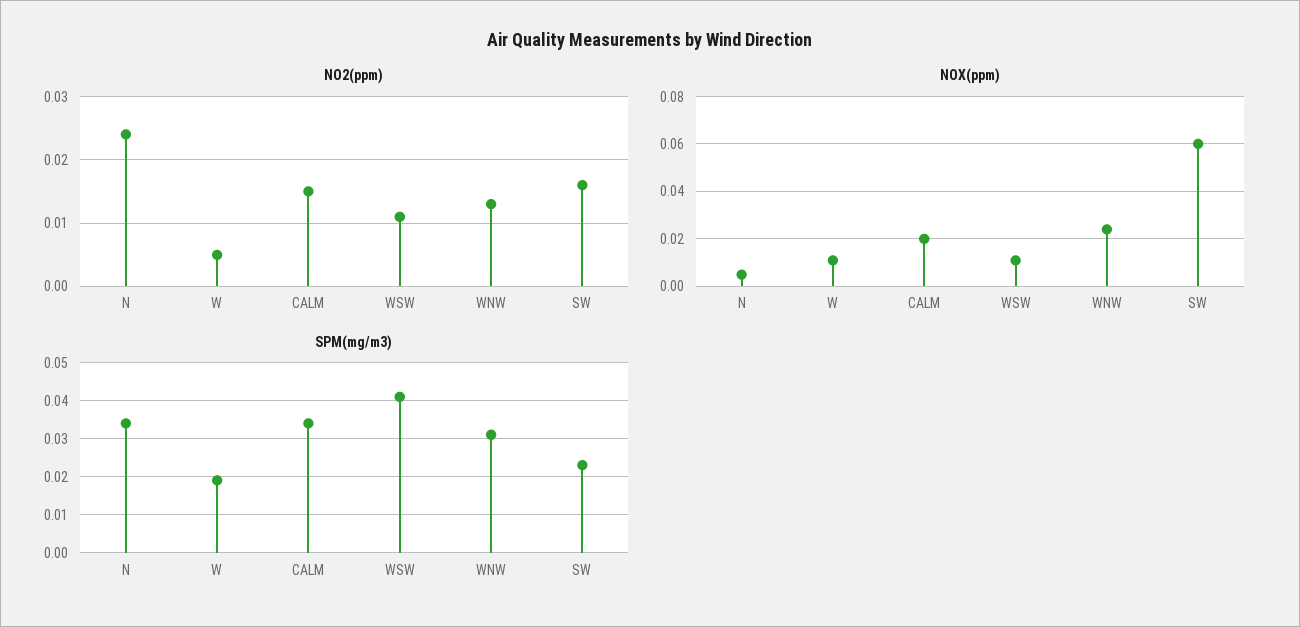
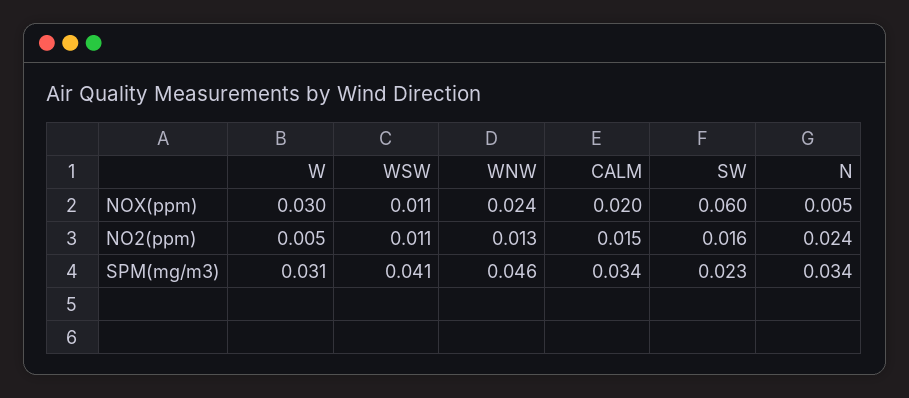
  {
    "NO2(ppm)": {
      "N": 0.024,
      "W": 0.005,
      "CALM": 0.015,
      "WSW": 0.011,
      "WNW": 0.013,
      "SW": 0.016
    },
    "NOX(ppm)": {
      "N": 0.005,
-     "W": 0.01,
+     "W": 0.03,
      "CALM": 0.02,
      "WSW": 0.011,
      "WNW": 0.024,
      "SW": 0.06
    },
    "SPM(mg/m3)": {
      "N": 0.034,
-     "W": 0.02,
+     "W": 0.031,
      "CALM": 0.034,
      "WSW": 0.041,
-     "WNW": 0.03,
+     "WNW": 0.046,
      "SW": 0.023
    }
  }

